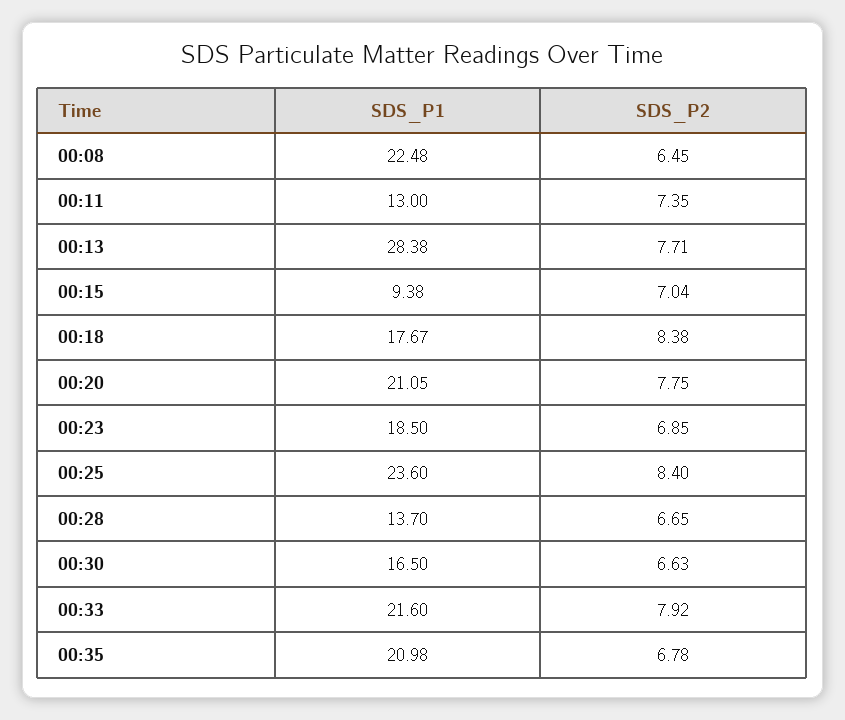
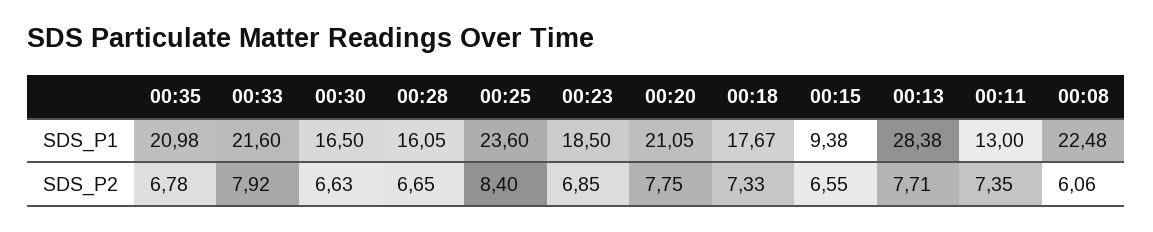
  {
    "SDS_P1": {
      "00:08": 22.48,
      "00:11": 13,
      "00:13": 28.38,
      "00:15": 9.38,
      "00:18": 17.67,
      "00:20": 21.05,
      "00:23": 18.5,
      "00:25": 23.6,
-     "00:28": 13.7,
+     "00:28": 16.05,
      "00:30": 16.5,
      "00:33": 21.6,
      "00:35": 20.98
    },
    "SDS_P2": {
-     "00:08": 6.45,
+     "00:08": 6.06,
      "00:11": 7.35,
      "00:13": 7.71,
-     "00:15": 7.04,
+     "00:15": 6.55,
-     "00:18": 8.38,
+     "00:18": 7.33,
      "00:20": 7.75,
      "00:23": 6.85,
      "00:25": 8.4,
      "00:28": 6.65,
      "00:30": 6.63,
      "00:33": 7.92,
      "00:35": 6.78
    }
  }

